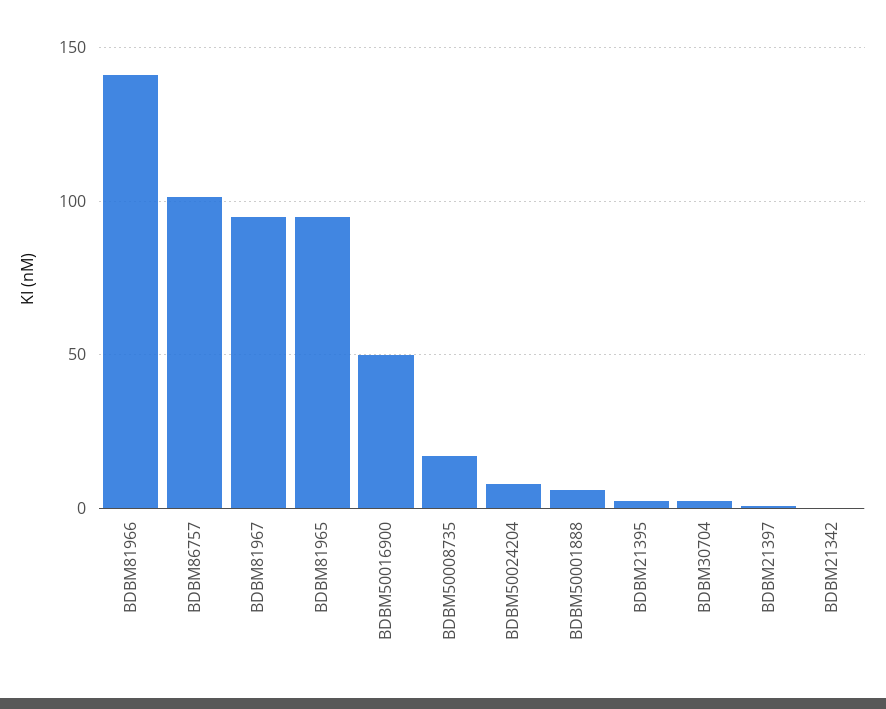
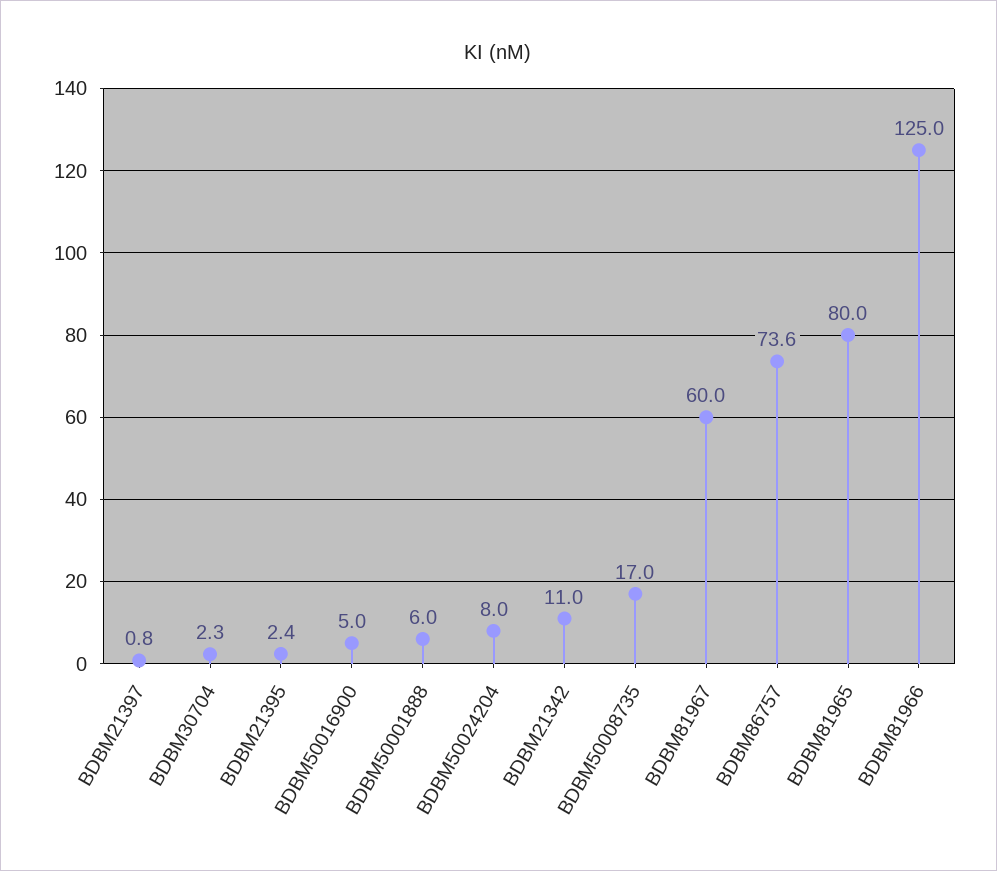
  {
-   "BDBM81966": 140,
+   "BDBM81966": 125,
-   "BDBM86757": 100,
+   "BDBM86757": 73.6,
-   "BDBM81967": 95,
+   "BDBM81967": 60,
-   "BDBM81965": 95,
+   "BDBM81965": 80,
-   "BDBM50016900": 50,
+   "BDBM50016900": 5,
    "BDBM50008735": 17,
    "BDBM50024204": 8,
    "BDBM50001888": 6,
    "BDBM21395": 2.4,
    "BDBM30704": 2.3,
    "BDBM21397": 0.8,
-   "BDBM21342": 0
+   "BDBM21342": 11
  }

